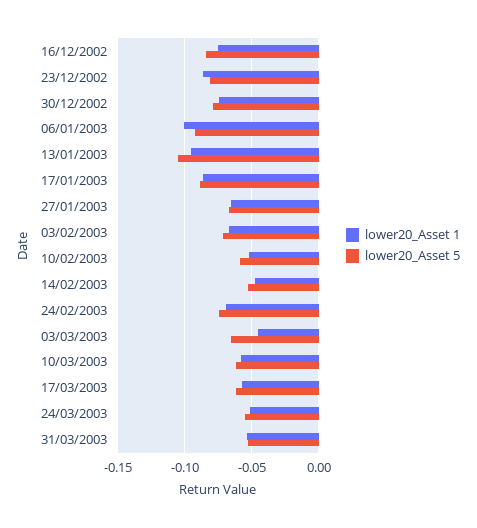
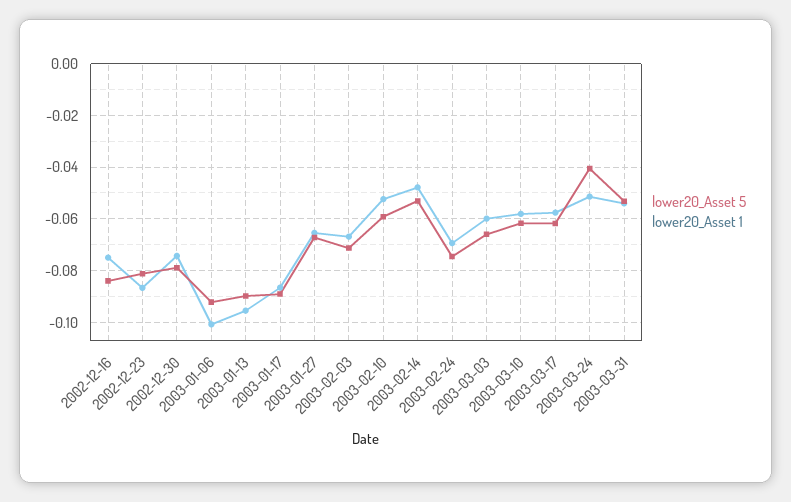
  {
    "lower20_Asset 1": {
      "16/12/2002": -0.075,
      "23/12/2002": -0.0875,
      "30/12/2002": -0.075,
      "06/01/2003": -0.1,
      "13/01/2003": -0.095,
      "17/01/2003": -0.0875,
      "27/01/2003": -0.065,
      "03/02/2003": -0.0675,
      "10/02/2003": -0.0525,
      "14/02/2003": -0.0475,
      "24/02/2003": -0.07,
-     "03/03/2003": -0.045,
+     "03/03/2003": -0.06,
      "10/03/2003": -0.0575,
      "17/03/2003": -0.0575,
      "24/03/2003": -0.0525,
      "31/03/2003": -0.055
    },
    "lower20_Asset 5": {
      "16/12/2002": -0.085,
      "23/12/2002": -0.08,
      "30/12/2002": -0.08,
      "06/01/2003": -0.0925,
-     "13/01/2003": -0.105,
+     "13/01/2003": -0.09,
      "17/01/2003": -0.09,
      "27/01/2003": -0.0675,
      "03/02/2003": -0.0725,
      "10/02/2003": -0.06,
      "14/02/2003": -0.0525,
      "24/02/2003": -0.075,
      "03/03/2003": -0.065,
      "10/03/2003": -0.0625,
      "17/03/2003": -0.0625,
-     "24/03/2003": -0.055,
+     "24/03/2003": -0.04,
      "31/03/2003": -0.0525
    }
  }

